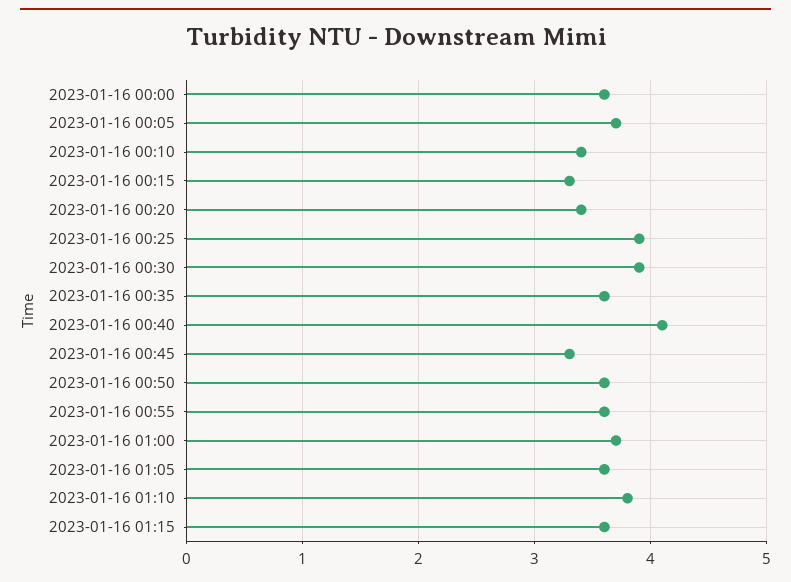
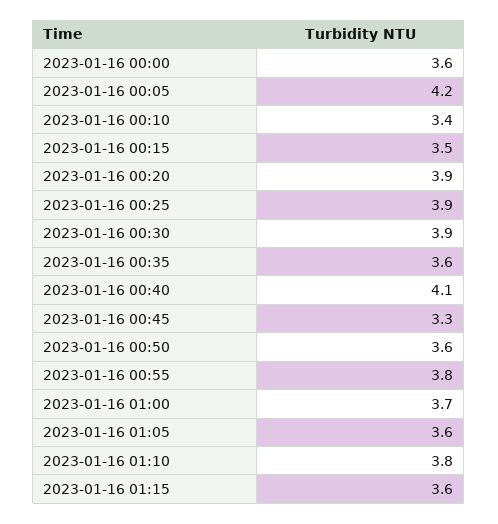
  {
    "2023-01-16 00:00": 3.6,
-   "2023-01-16 00:05": 3.7,
+   "2023-01-16 00:05": 4.2,
    "2023-01-16 00:10": 3.4,
-   "2023-01-16 00:15": 3.3,
+   "2023-01-16 00:15": 3.5,
-   "2023-01-16 00:20": 3.4,
+   "2023-01-16 00:20": 3.9,
    "2023-01-16 00:25": 3.9,
    "2023-01-16 00:30": 3.9,
    "2023-01-16 00:35": 3.6,
    "2023-01-16 00:40": 4.1,
    "2023-01-16 00:45": 3.3,
    "2023-01-16 00:50": 3.6,
-   "2023-01-16 00:55": 3.6,
+   "2023-01-16 00:55": 3.8,
    "2023-01-16 01:00": 3.7,
    "2023-01-16 01:05": 3.6,
    "2023-01-16 01:10": 3.8,
    "2023-01-16 01:15": 3.6
  }

